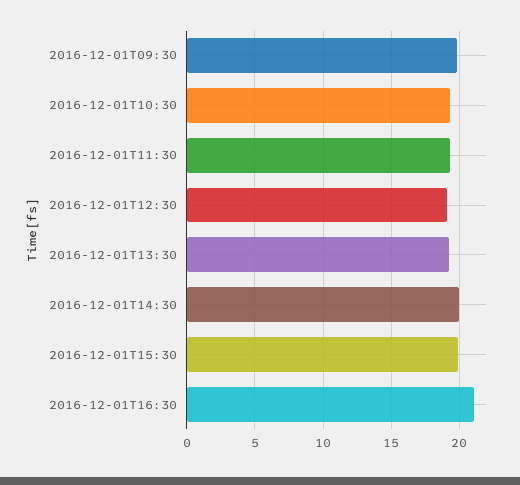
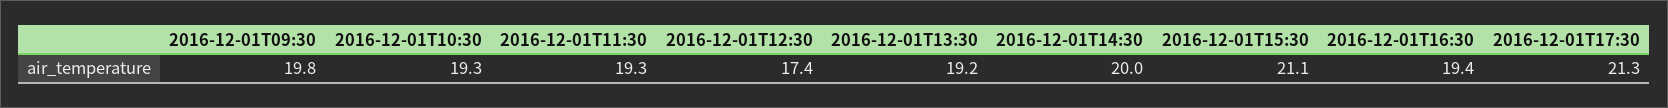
  {
    "2016-12-01T09:30": 19.8,
    "2016-12-01T10:30": 19.3,
    "2016-12-01T11:30": 19.3,
-   "2016-12-01T12:30": 19,
+   "2016-12-01T12:30": 17.4,
    "2016-12-01T13:30": 19.2,
    "2016-12-01T14:30": 20,
-   "2016-12-01T15:30": 20,
+   "2016-12-01T15:30": 21.1,
-   "2016-12-01T16:30": 21
+   "2016-12-01T16:30": 19.4,
+   "2016-12-01T17:30": 21.3
  }

